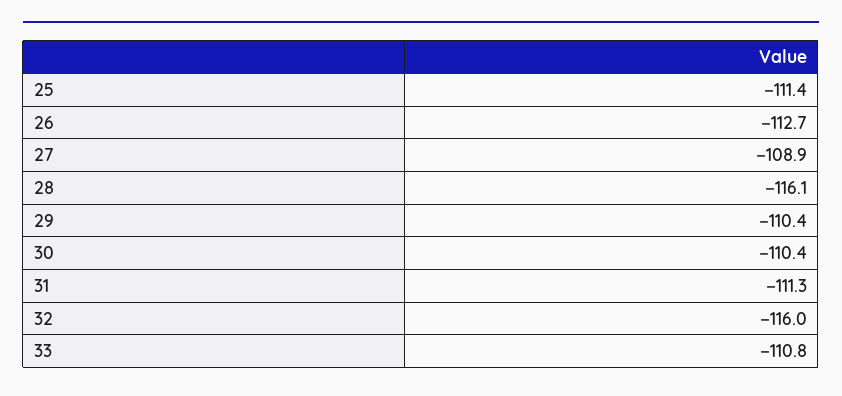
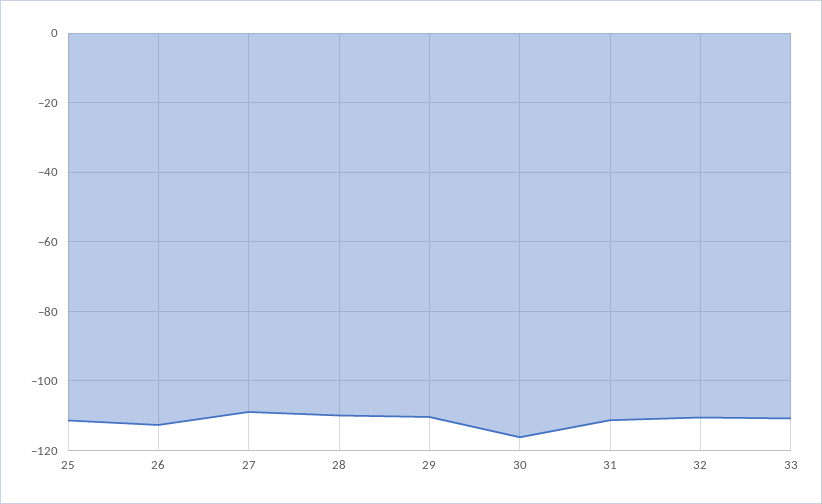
  {
    "25": -111.4,
    "26": -112.7,
    "27": -108.9,
-   "28": -116.1,
+   "28": -110,
    "29": -110.4,
-   "30": -110.4,
+   "30": -116,
    "31": -111.3,
-   "32": -116,
+   "32": -110,
    "33": -110.8
  }

